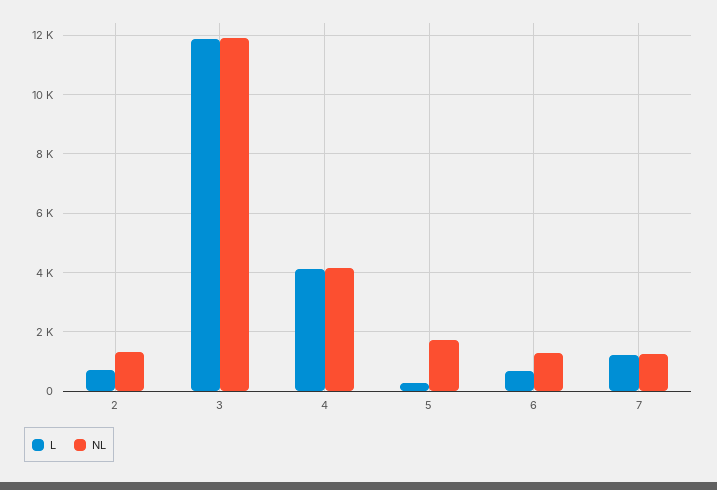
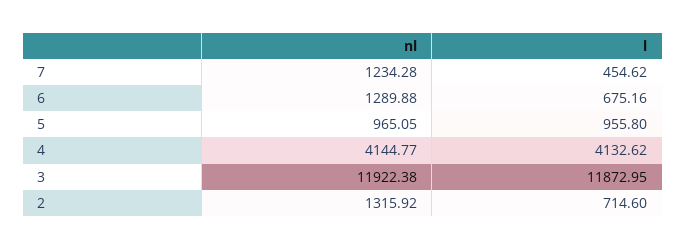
  {
    "L": {
      "2": 714.6,
      "3": 11872.95,
      "4": 4132.62,
-     "5": 250,
+     "5": 955.8,
      "6": 675.16,
-     "7": 1250
+     "7": 454.62
    },
    "NL": {
      "2": 1315.92,
      "3": 11922.38,
      "4": 4144.77,
-     "5": 1750,
+     "5": 965.05,
      "6": 1289.88,
      "7": 1234.28
    }
  }

